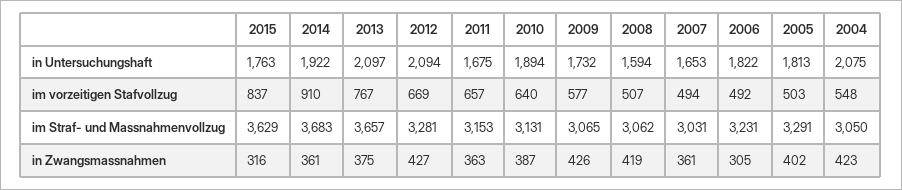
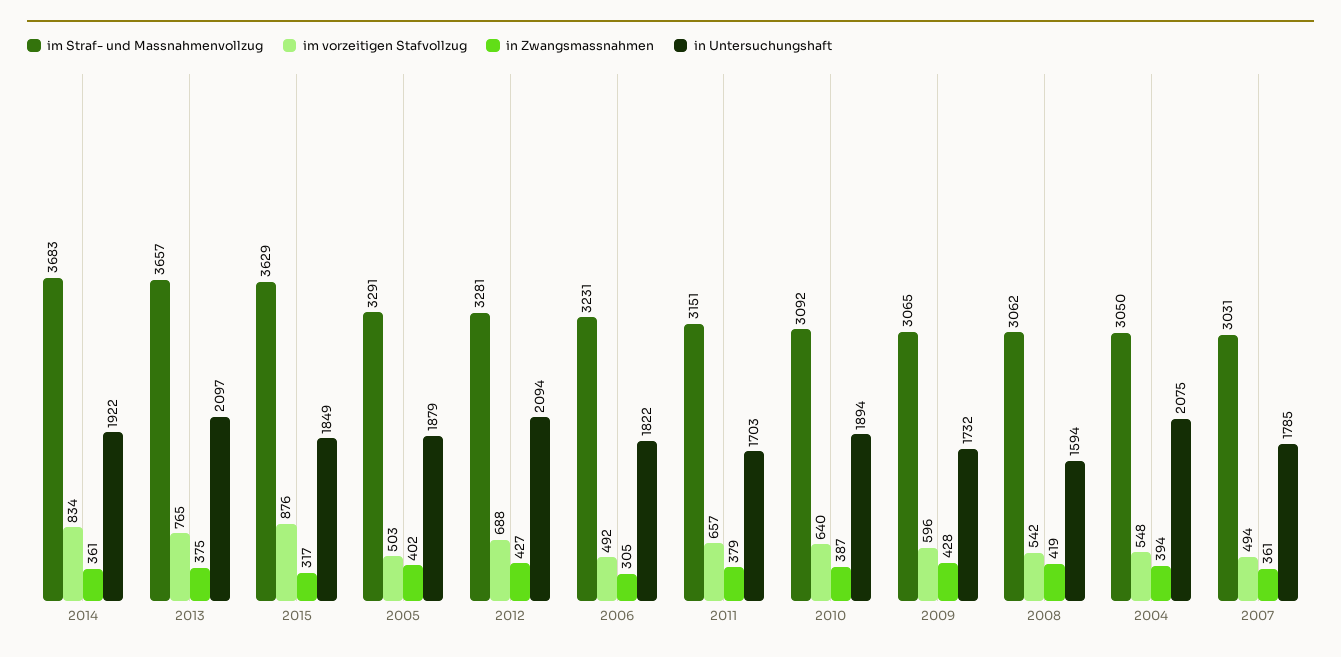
  {
    "in Untersuchungshaft": {
-     "2015": 1763,
+     "2015": 1849,
      "2014": 1922,
      "2013": 2097,
      "2012": 2094,
-     "2011": 1675,
+     "2011": 1703,
      "2010": 1894,
      "2009": 1732,
      "2008": 1594,
-     "2007": 1653,
+     "2007": 1785,
      "2006": 1822,
-     "2005": 1813,
+     "2005": 1879,
      "2004": 2075
    },
    "im vorzeitigen Stafvollzug": {
-     "2015": 837,
+     "2015": 876,
-     "2014": 910,
+     "2014": 834,
-     "2013": 767,
+     "2013": 765,
-     "2012": 669,
+     "2012": 688,
      "2011": 657,
      "2010": 640,
-     "2009": 577,
+     "2009": 596,
-     "2008": 507,
+     "2008": 542,
      "2007": 494,
      "2006": 492,
      "2005": 503,
      "2004": 548
    },
    "im Straf- und Massnahmenvollzug": {
      "2015": 3629,
      "2014": 3683,
      "2013": 3657,
      "2012": 3281,
-     "2011": 3153,
+     "2011": 3151,
-     "2010": 3131,
+     "2010": 3092,
      "2009": 3065,
      "2008": 3062,
      "2007": 3031,
      "2006": 3231,
      "2005": 3291,
      "2004": 3050
    },
    "in Zwangsmassnahmen": {
-     "2015": 316,
+     "2015": 317,
      "2014": 361,
      "2013": 375,
      "2012": 427,
-     "2011": 363,
+     "2011": 379,
      "2010": 387,
-     "2009": 426,
+     "2009": 428,
      "2008": 419,
      "2007": 361,
      "2006": 305,
      "2005": 402,
-     "2004": 423
+     "2004": 394
    }
  }

